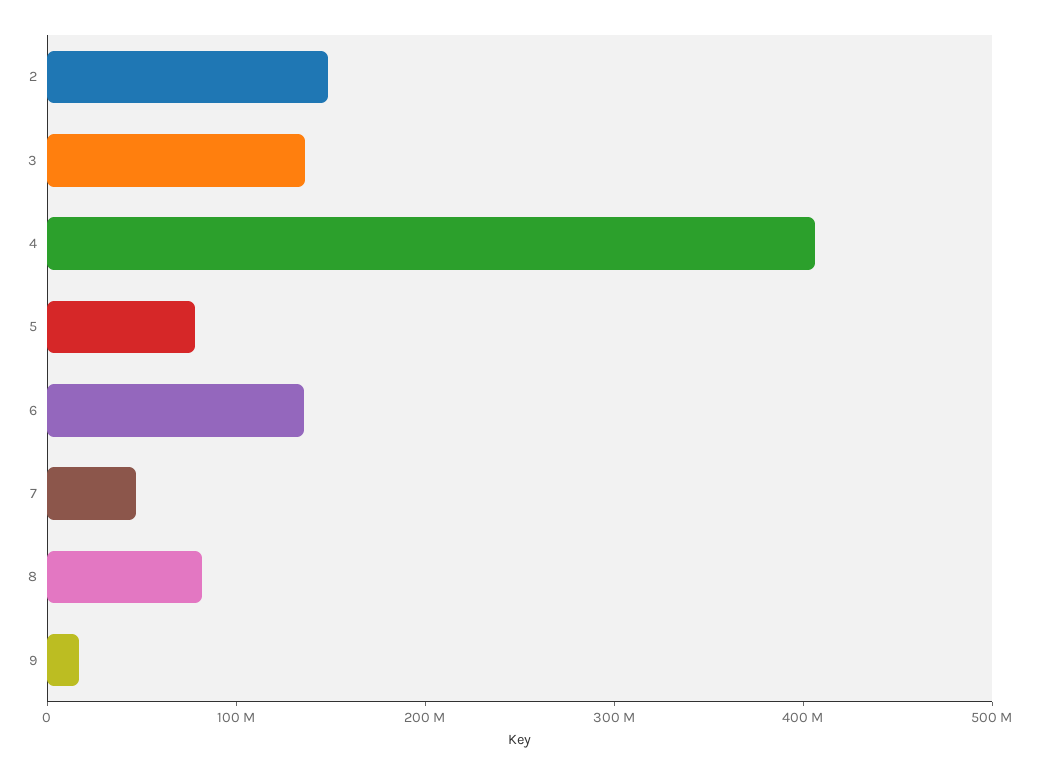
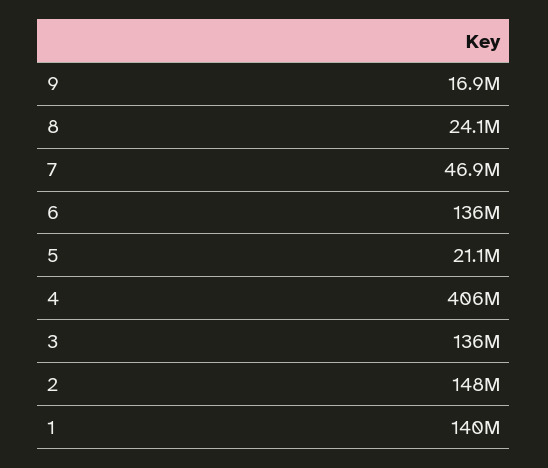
  {
    "2": 148000000,
    "3": 136000000,
    "4": 406000000,
-   "5": 80000000,
+   "5": 21100000,
    "6": 136000000,
    "7": 46900000,
-   "8": 80000000,
+   "8": 24100000,
-   "9": 16900000
+   "9": 16900000,
+   "1": 140000000
  }

